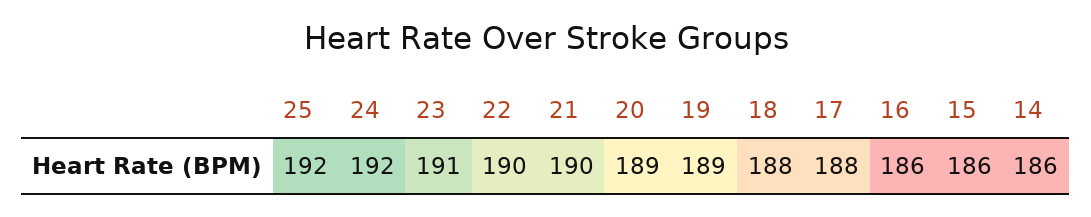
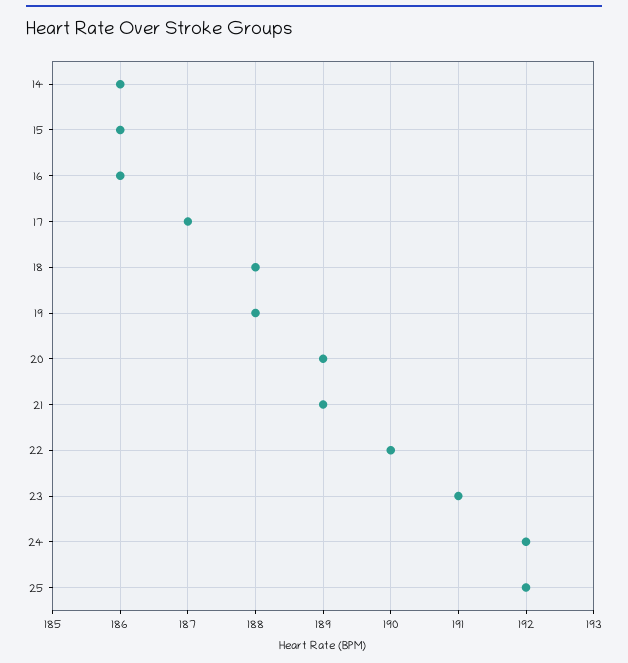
  {
    "25": 192,
    "24": 192,
    "23": 191,
    "22": 190,
-   "21": 190,
+   "21": 189,
    "20": 189,
-   "19": 189,
+   "19": 188,
    "18": 188,
-   "17": 188,
+   "17": 187,
    "16": 186,
    "15": 186,
    "14": 186
  }

